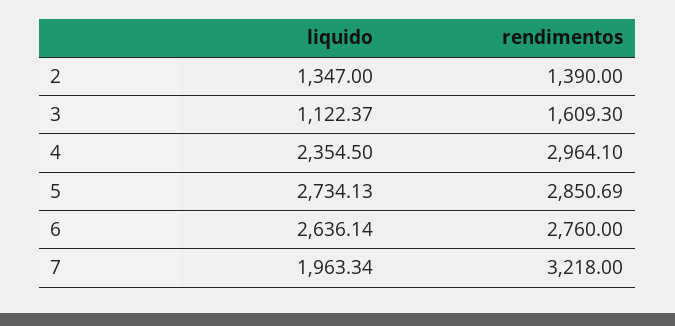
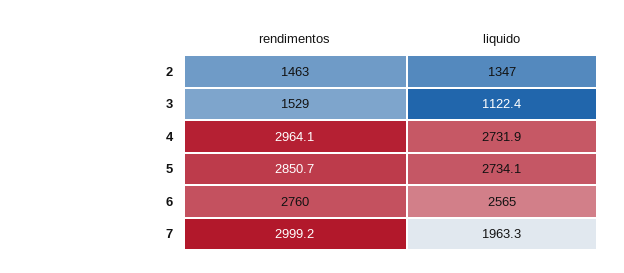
  {
    "liquido": {
      "2": 1347,
      "3": 1122.37,
-     "4": 2354.5,
+     "4": 2731.9,
      "5": 2734.13,
-     "6": 2636.14,
+     "6": 2565,
      "7": 1963.34
    },
    "rendimentos": {
-     "2": 1390,
+     "2": 1463,
-     "3": 1609.3,
+     "3": 1529,
      "4": 2964.1,
      "5": 2850.69,
      "6": 2760,
-     "7": 3218
+     "7": 2999.2
    }
  }

